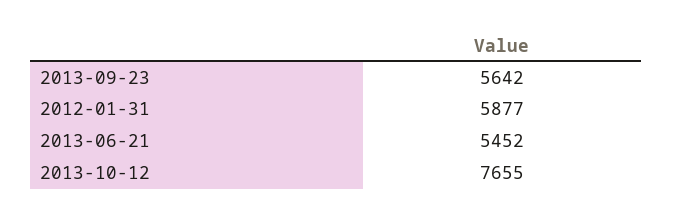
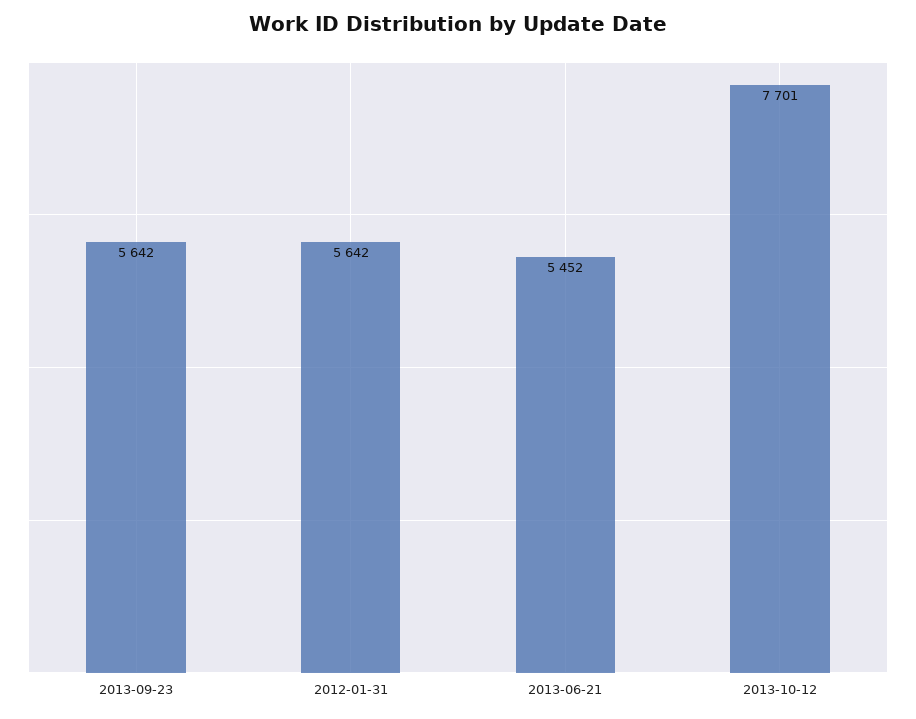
  {
    "2013-09-23": 5642,
-   "2012-01-31": 5877,
+   "2012-01-31": 5642,
    "2013-06-21": 5452,
-   "2013-10-12": 7655
+   "2013-10-12": 7701
  }

